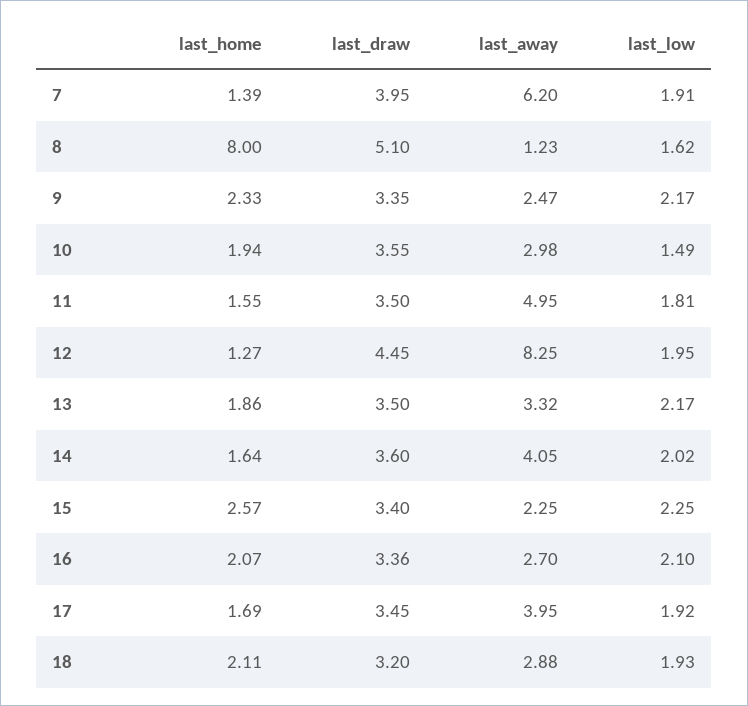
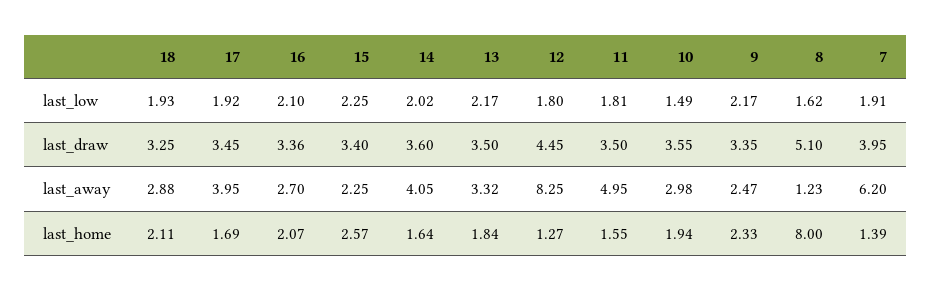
  {
    "last_home": {
      "7": 1.39,
      "8": 8,
      "9": 2.33,
      "10": 1.94,
      "11": 1.55,
      "12": 1.27,
-     "13": 1.86,
+     "13": 1.84,
      "14": 1.64,
      "15": 2.57,
      "16": 2.07,
      "17": 1.69,
      "18": 2.11
    },
    "last_draw": {
      "7": 3.95,
      "8": 5.1,
      "9": 3.35,
      "10": 3.55,
      "11": 3.5,
      "12": 4.45,
      "13": 3.5,
      "14": 3.6,
      "15": 3.4,
      "16": 3.36,
      "17": 3.45,
-     "18": 3.2
+     "18": 3.25
    },
    "last_away": {
      "7": 6.2,
      "8": 1.23,
      "9": 2.47,
      "10": 2.98,
      "11": 4.95,
      "12": 8.25,
      "13": 3.32,
      "14": 4.05,
      "15": 2.25,
      "16": 2.7,
      "17": 3.95,
      "18": 2.88
    },
    "last_low": {
      "7": 1.91,
      "8": 1.62,
      "9": 2.17,
      "10": 1.49,
      "11": 1.81,
-     "12": 1.95,
+     "12": 1.8,
      "13": 2.17,
      "14": 2.02,
      "15": 2.25,
      "16": 2.1,
      "17": 1.92,
      "18": 1.93
    }
  }

